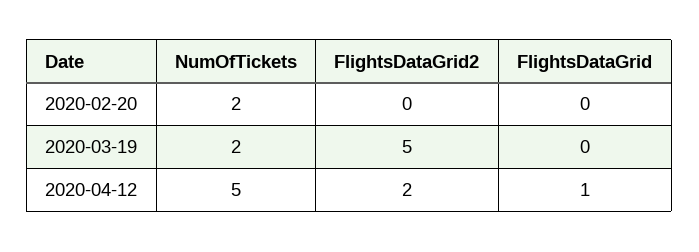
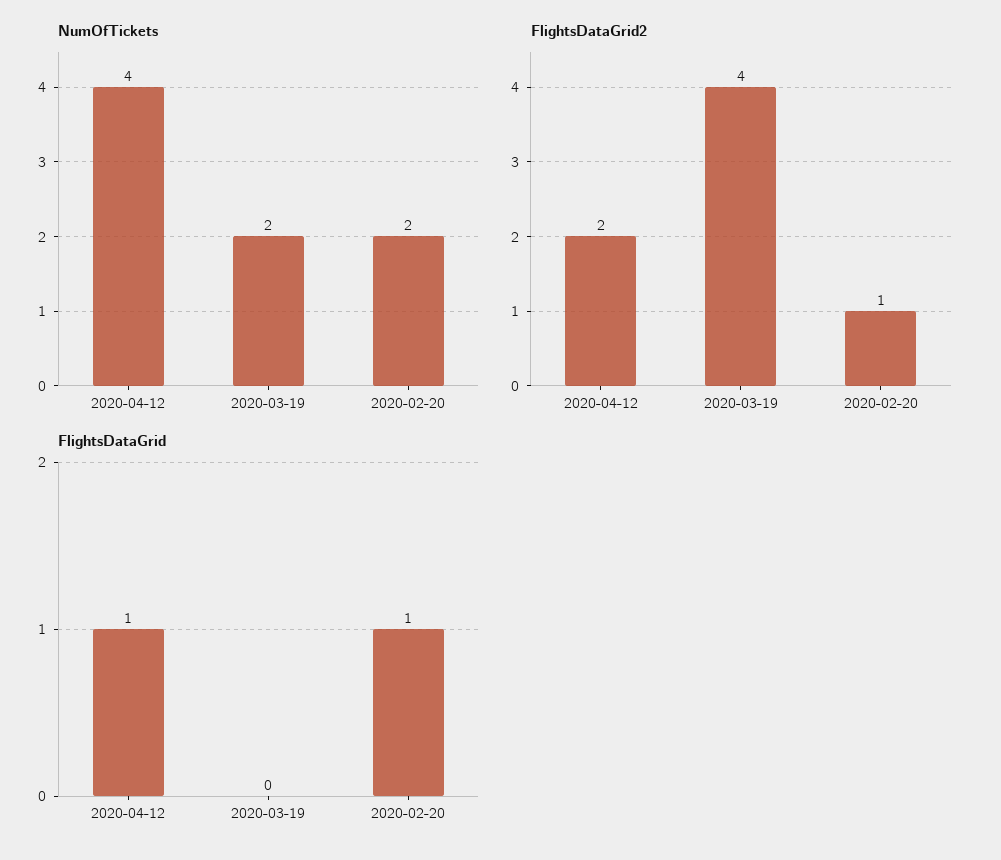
  {
    "NumOfTickets": {
      "2020-02-20": 2,
      "2020-03-19": 2,
-     "2020-04-12": 5
+     "2020-04-12": 4
    },
    "FlightsDataGrid2": {
-     "2020-02-20": 0,
+     "2020-02-20": 1,
-     "2020-03-19": 5,
+     "2020-03-19": 4,
      "2020-04-12": 2
    },
    "FlightsDataGrid": {
-     "2020-02-20": 0,
+     "2020-02-20": 1,
      "2020-03-19": 0,
      "2020-04-12": 1
    }
  }

